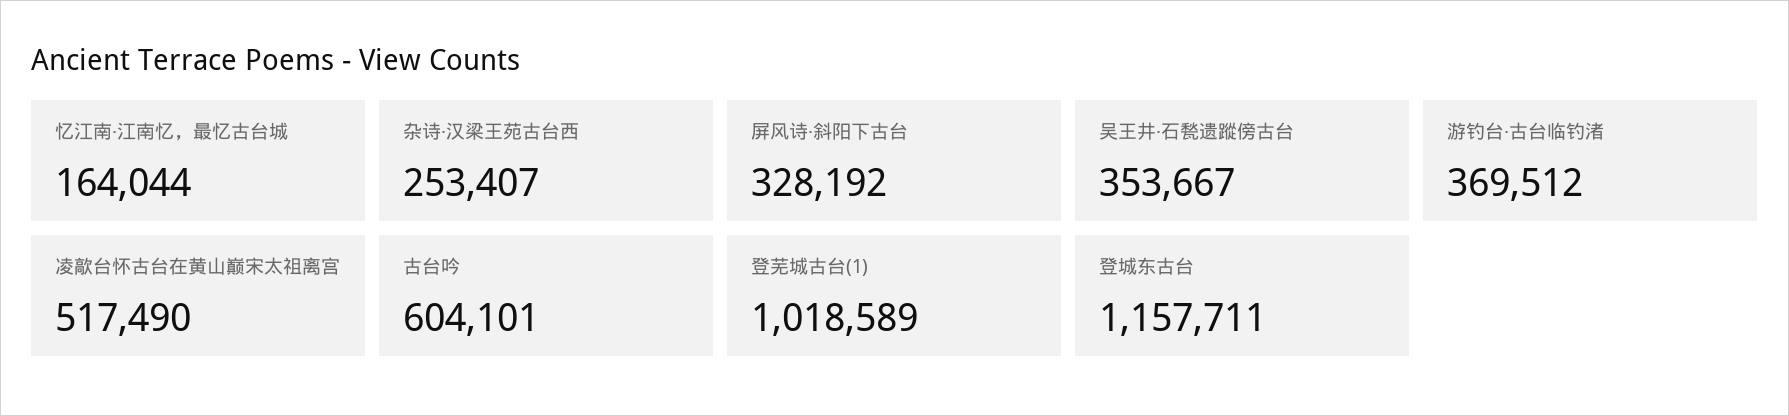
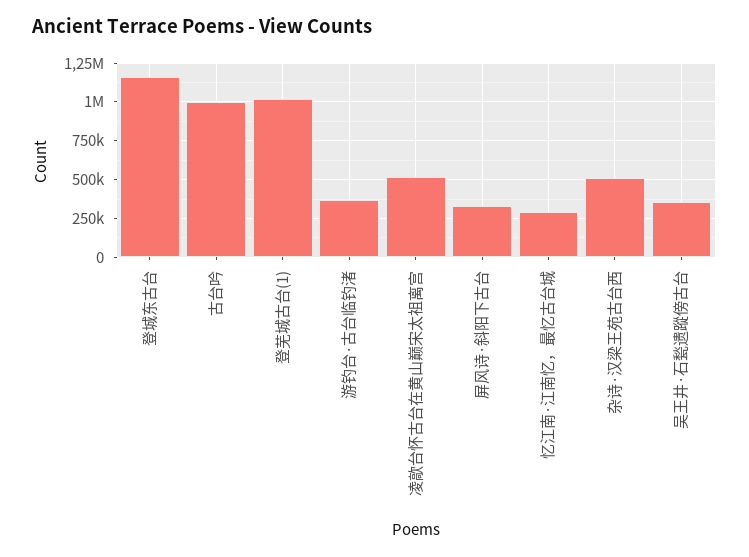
  {
-   "忆江南·江南忆，最忆古台城": 164044,
+   "忆江南·江南忆，最忆古台城": 300000,
-   "杂诗·汉梁王苑古台西": 253407,
+   "杂诗·汉梁王苑古台西": 500000,
    "屏风诗·斜阳下古台": 328192,
    "吴王井·石甃遗蹤傍古台": 353667,
    "游钓台·古台临钓渚": 369512,
    "凌歊台怀古台在黄山巅宋太祖离宫": 517490,
-   "古台吟": 604101,
+   "古台吟": 1000000,
    "登芜城古台(1)": 1018589,
    "登城东古台": 1157711
  }

